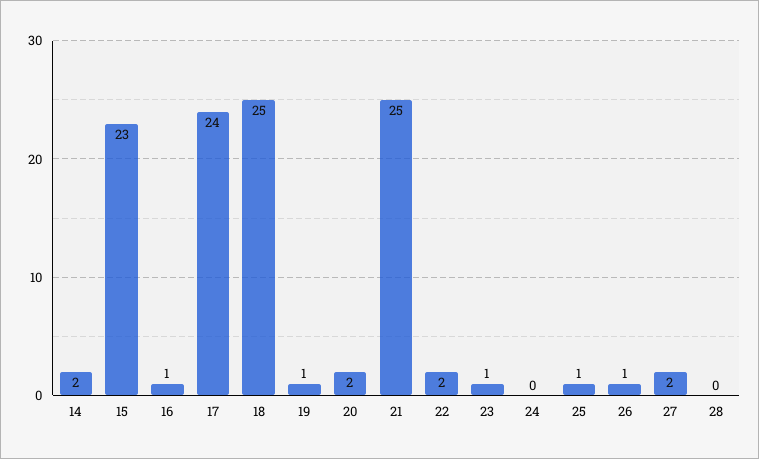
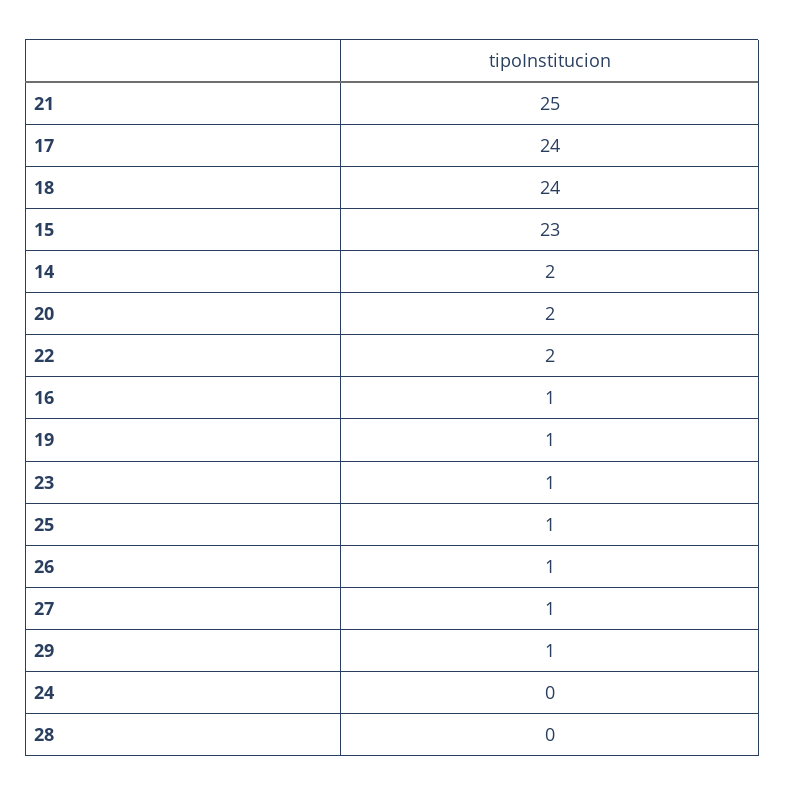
  {
    "14": 2,
    "15": 23,
    "16": 1,
    "17": 24,
-   "18": 25,
+   "18": 24,
    "19": 1,
    "20": 2,
    "21": 25,
    "22": 2,
    "23": 1,
    "24": 0,
    "25": 1,
    "26": 1,
-   "27": 2,
+   "27": 1,
-   "28": 0
+   "28": 0,
+   "29": 1
  }

